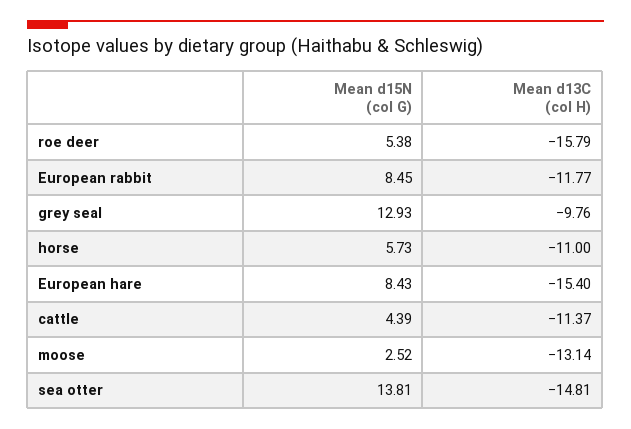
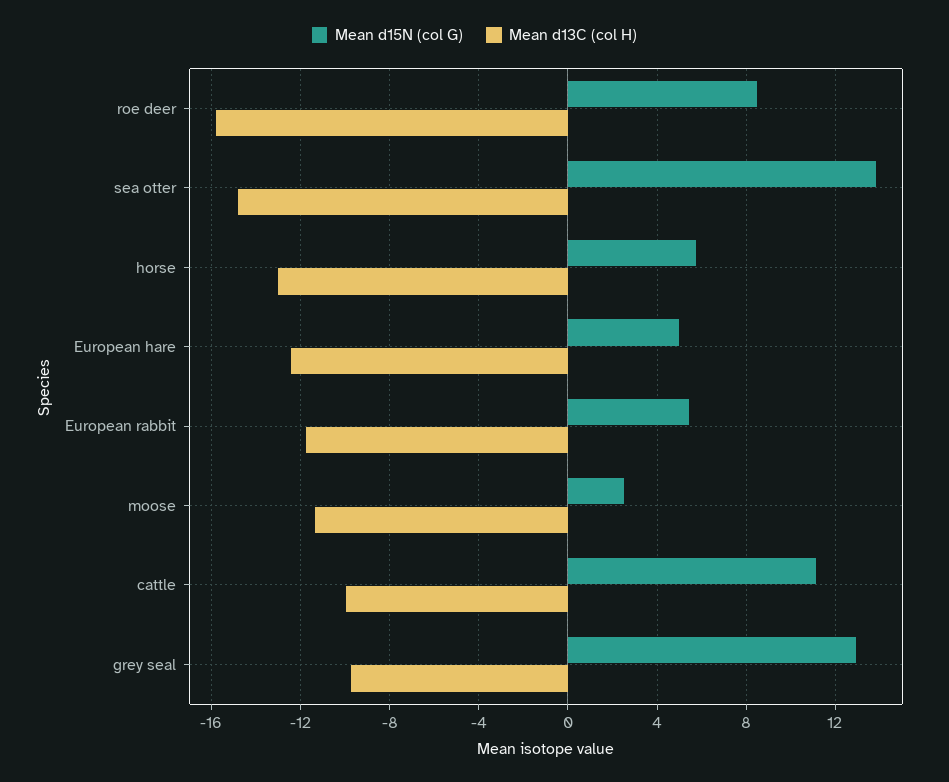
  {
    "Mean d15N (col G)": {
-     "roe deer": 5.38,
+     "roe deer": 8.5,
-     "European rabbit": 8.45,
+     "European rabbit": 5.5,
      "grey seal": 12.93,
      "horse": 5.73,
-     "European hare": 8.43,
+     "European hare": 5,
-     "cattle": 4.39,
+     "cattle": 11,
      "moose": 2.52,
      "sea otter": 13.81
    },
    "Mean d13C (col H)": {
      "roe deer": -15.79,
      "European rabbit": -11.77,
      "grey seal": -9.76,
-     "horse": -11,
+     "horse": -13,
-     "European hare": -15.4,
+     "European hare": -12.5,
-     "cattle": -11.37,
+     "cattle": -10,
-     "moose": -13.14,
+     "moose": -11.5,
      "sea otter": -14.81
    }
  }

